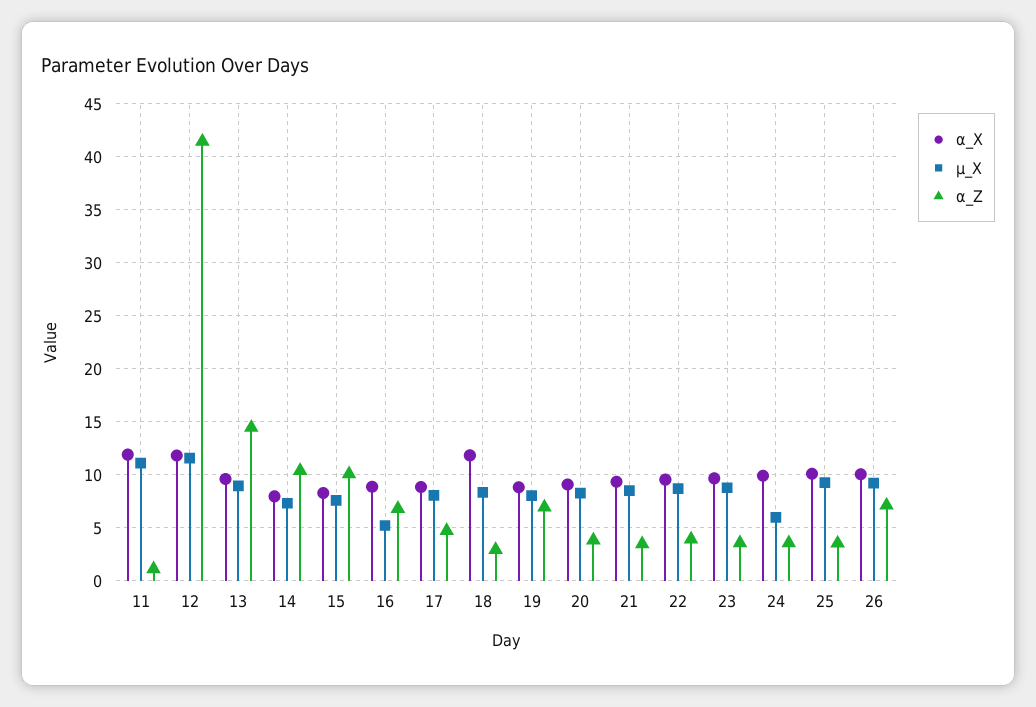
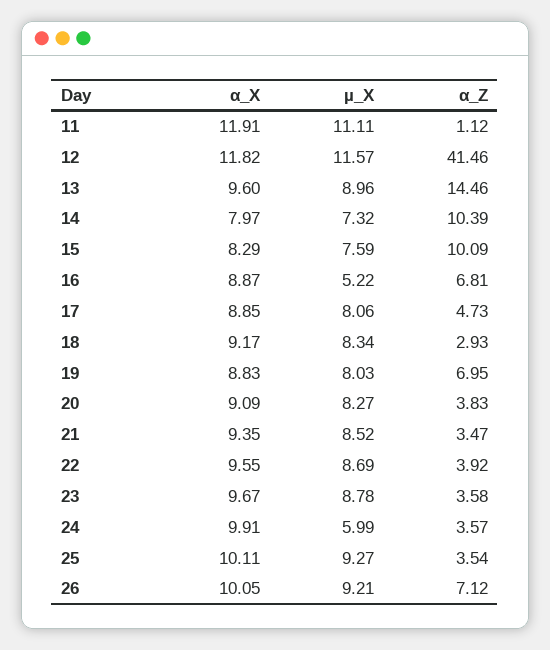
  {
    "α_X": {
      "11": 11.91,
      "12": 11.82,
      "13": 9.6,
      "14": 7.97,
      "15": 8.29,
      "16": 8.87,
      "17": 8.85,
-     "18": 12,
+     "18": 9.17,
      "19": 8.83,
      "20": 9.09,
      "21": 9.35,
      "22": 9.55,
      "23": 9.67,
      "24": 9.91,
      "25": 10.11,
      "26": 10.05
    },
    "µ_X": {
      "11": 11.11,
      "12": 11.57,
      "13": 8.96,
      "14": 7.32,
      "15": 7.59,
      "16": 5.22,
      "17": 8.06,
      "18": 8.34,
      "19": 8.03,
      "20": 8.27,
      "21": 8.52,
      "22": 8.69,
      "23": 8.78,
      "24": 5.99,
      "25": 9.27,
      "26": 9.21
    },
    "α_Z": {
      "11": 1.12,
      "12": 41.46,
      "13": 14.46,
      "14": 10.39,
      "15": 10.09,
      "16": 6.81,
      "17": 4.73,
      "18": 2.93,
      "19": 6.95,
      "20": 3.83,
      "21": 3.47,
      "22": 3.92,
      "23": 3.58,
      "24": 3.57,
      "25": 3.54,
      "26": 7.12
    }
  }

